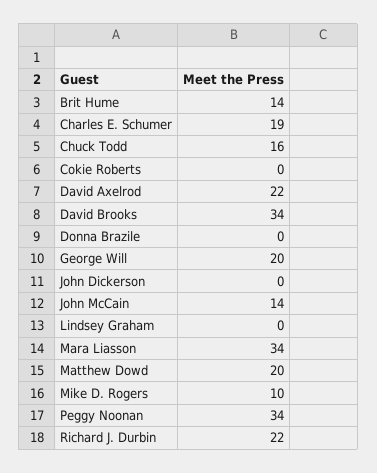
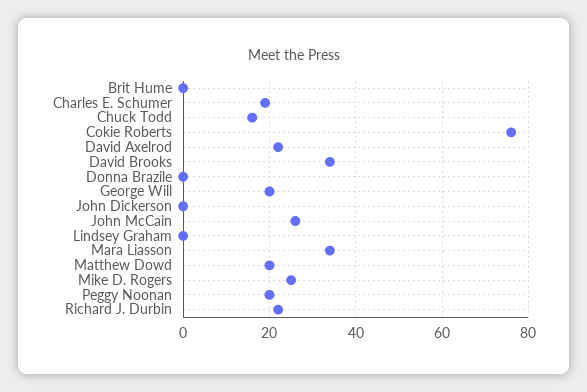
  {
-   "Brit Hume": 14,
+   "Brit Hume": 0,
    "Charles E. Schumer": 19,
    "Chuck Todd": 16,
-   "Cokie Roberts": 0,
+   "Cokie Roberts": 75,
    "David Axelrod": 22,
    "David Brooks": 34,
    "Donna Brazile": 0,
    "George Will": 20,
    "John Dickerson": 0,
-   "John McCain": 14,
+   "John McCain": 25,
    "Lindsey Graham": 0,
    "Mara Liasson": 34,
    "Matthew Dowd": 20,
-   "Mike D. Rogers": 10,
+   "Mike D. Rogers": 25,
-   "Peggy Noonan": 34,
+   "Peggy Noonan": 20,
    "Richard J. Durbin": 22
  }

